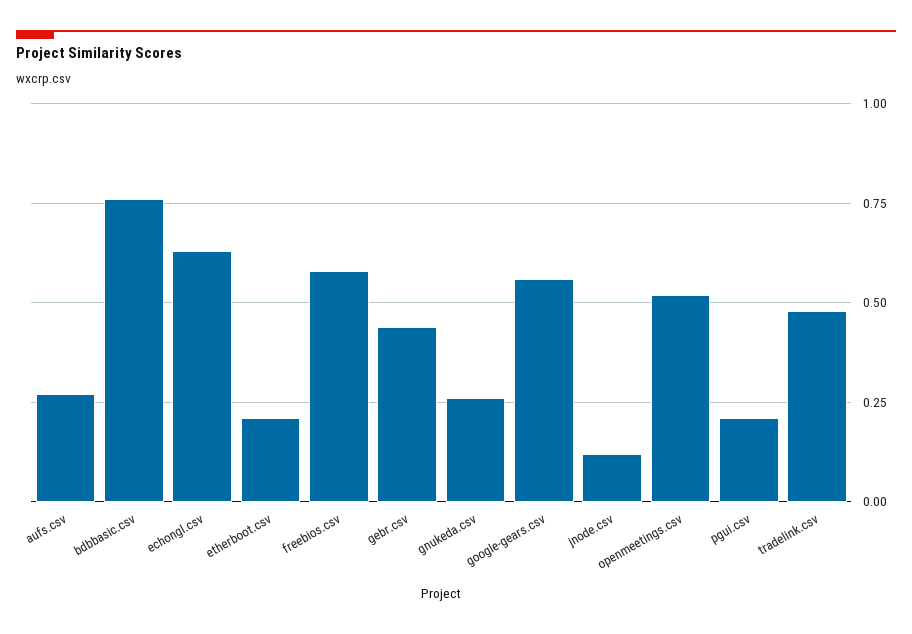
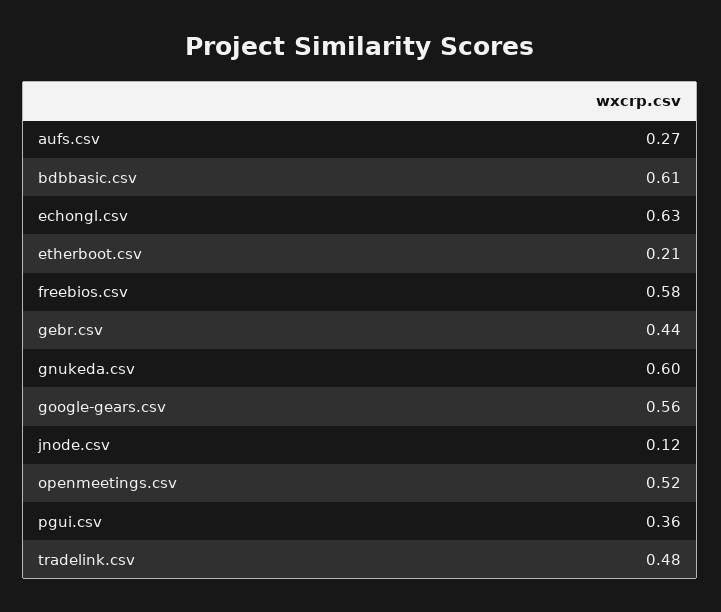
  {
    "aufs.csv": 0.27,
-   "bdbbasic.csv": 0.75,
+   "bdbbasic.csv": 0.61,
    "echongl.csv": 0.63,
    "etherboot.csv": 0.21,
    "freebios.csv": 0.58,
    "gebr.csv": 0.44,
-   "gnukeda.csv": 0.25,
+   "gnukeda.csv": 0.6,
    "google-gears.csv": 0.56,
    "jnode.csv": 0.12,
    "openmeetings.csv": 0.52,
-   "pgui.csv": 0.2,
+   "pgui.csv": 0.36,
    "tradelink.csv": 0.48
  }

